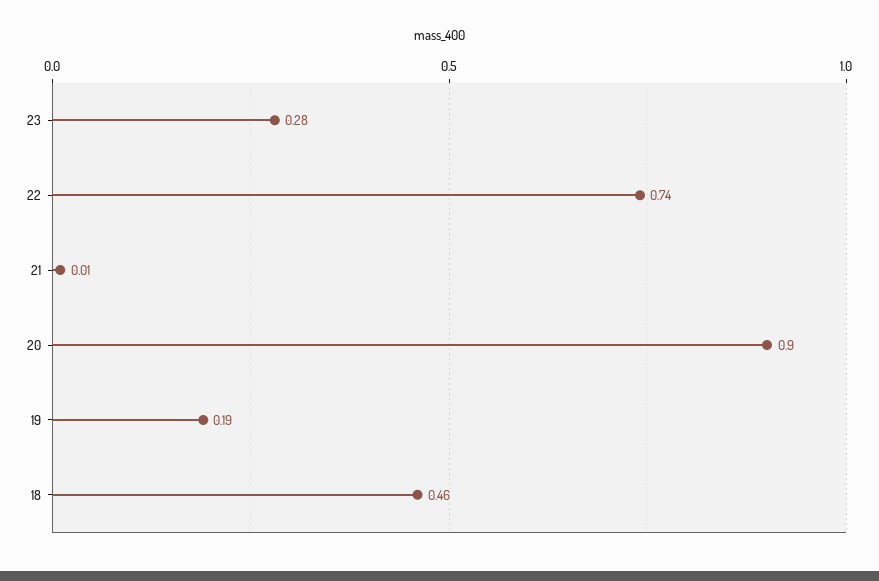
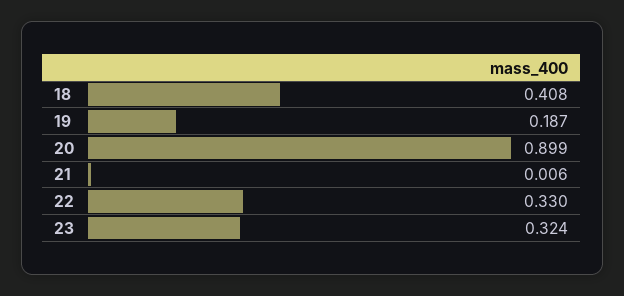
  {
-   "23": 0.28,
+   "23": 0.324,
-   "22": 0.74,
+   "22": 0.33,
    "21": 0.006,
    "20": 0.899,
    "19": 0.187,
-   "18": 0.46
+   "18": 0.408
  }

